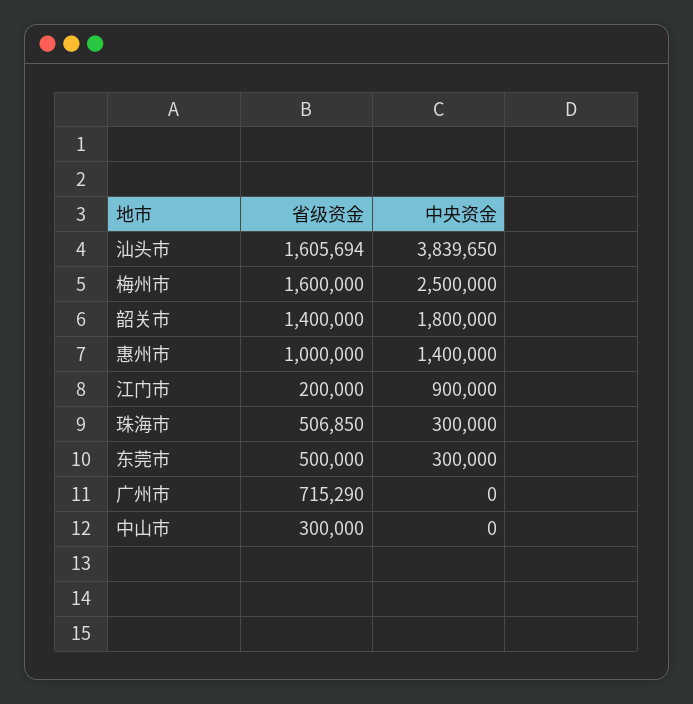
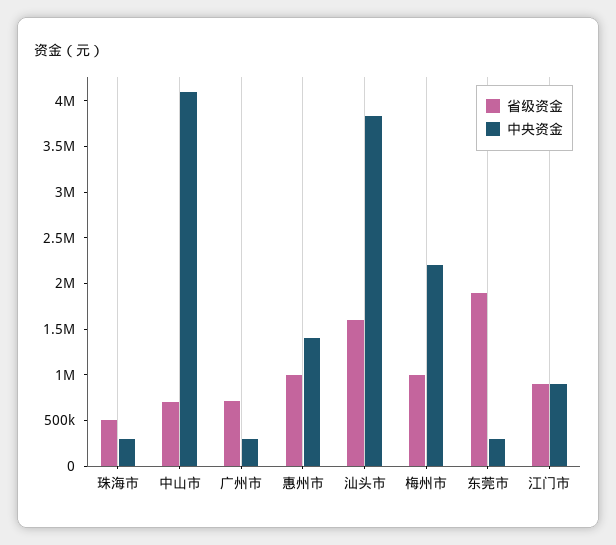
  {
    "省级资金": {
      "汕头市": 1605694,
-     "梅州市": 1600000,
+     "梅州市": 1000000,
-     "韶关市": 1400000,
      "惠州市": 1000000,
-     "江门市": 200000,
+     "江门市": 900000,
      "珠海市": 506850,
-     "东莞市": 500000,
+     "东莞市": 1900000,
      "广州市": 715290,
-     "中山市": 300000
+     "中山市": 700000
    },
    "中央资金": {
      "汕头市": 3839650,
-     "梅州市": 2500000,
+     "梅州市": 2200000,
-     "韶关市": 1800000,
      "惠州市": 1400000,
      "江门市": 900000,
      "珠海市": 300000,
      "东莞市": 300000,
-     "广州市": 0,
+     "广州市": 300000,
-     "中山市": 0
+     "中山市": 4100000
    }
  }

